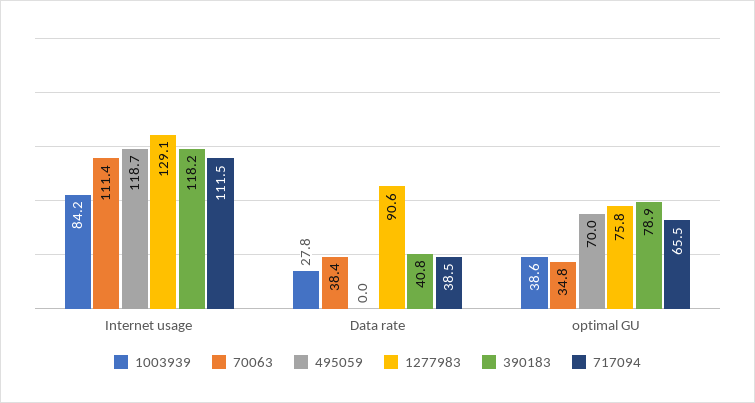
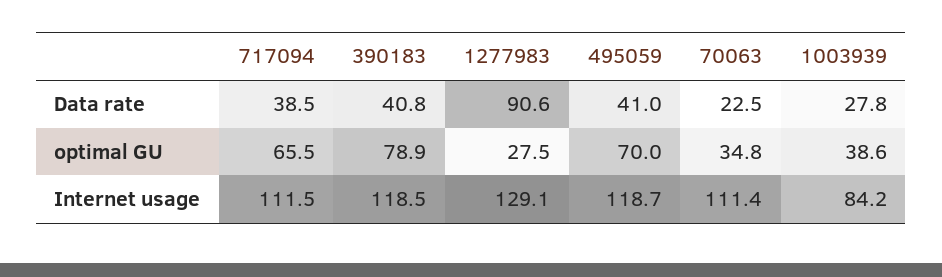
  {
    "1003939": {
      "Internet usage": 84.2,
      "Data rate": 27.8,
      "optimal GU": 38.6
    },
    "70063": {
      "Internet usage": 111.4,
-     "Data rate": 38.4,
+     "Data rate": 22.5,
      "optimal GU": 34.8
    },
    "495059": {
      "Internet usage": 118.7,
-     "Data rate": 0,
+     "Data rate": 41,
      "optimal GU": 70
    },
    "1277983": {
      "Internet usage": 129.1,
      "Data rate": 90.6,
-     "optimal GU": 75.8
+     "optimal GU": 27.5
    },
    "390183": {
-     "Internet usage": 118.2,
+     "Internet usage": 118.5,
      "Data rate": 40.8,
      "optimal GU": 78.9
    },
    "717094": {
      "Internet usage": 111.5,
      "Data rate": 38.5,
      "optimal GU": 65.5
    }
  }

